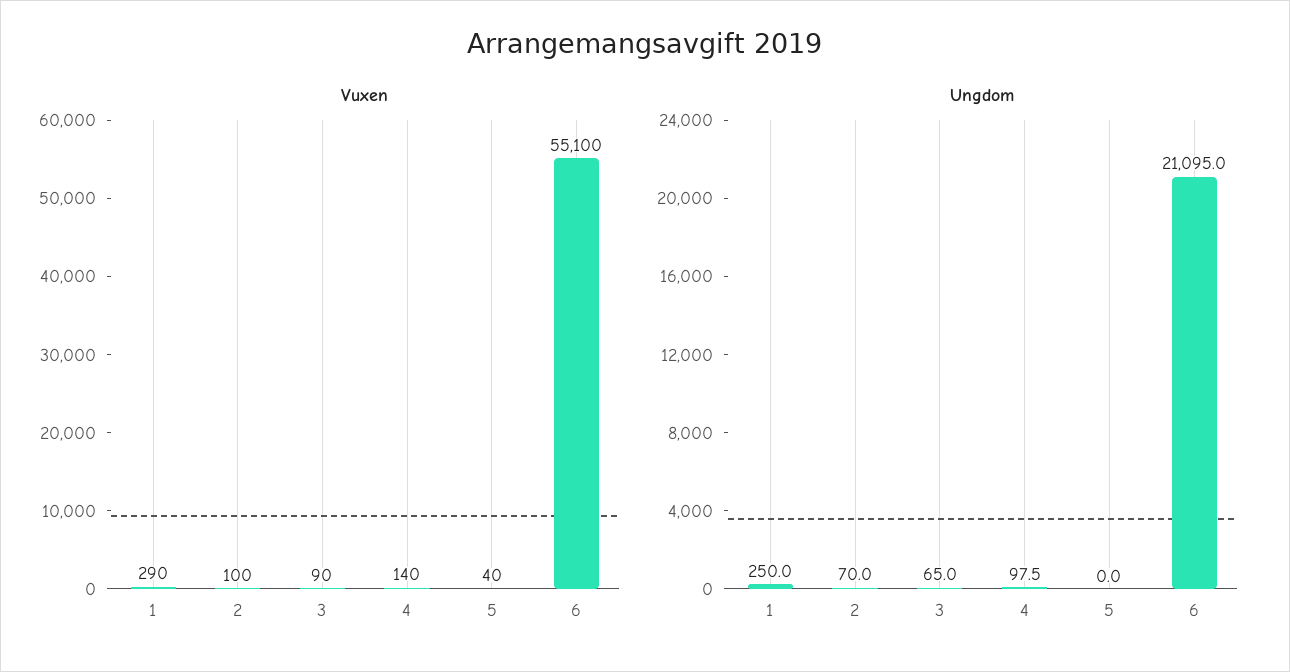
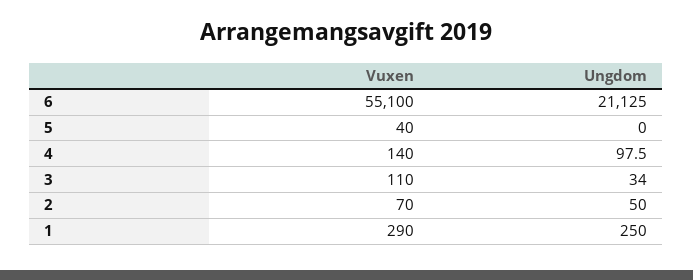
  {
    "Vuxen": {
      "1": 290,
-     "2": 100,
+     "2": 70,
-     "3": 90,
+     "3": 110,
      "4": 140,
      "5": 40,
      "6": 55100
    },
    "Ungdom": {
      "1": 250,
-     "2": 70,
+     "2": 50,
-     "3": 65,
+     "3": 34,
      "4": 97.5,
      "5": 0,
-     "6": 21095
+     "6": 21125
    }
  }

